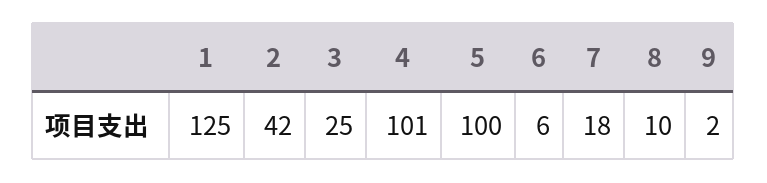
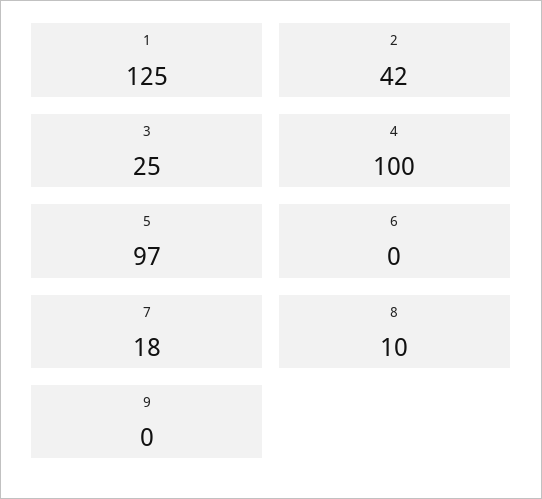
  {
    "1": 125,
    "2": 42,
    "3": 25,
-   "4": 101,
+   "4": 100,
-   "5": 100,
+   "5": 97,
-   "6": 6,
+   "6": 0,
    "7": 18,
    "8": 10,
-   "9": 2
+   "9": 0
  }

